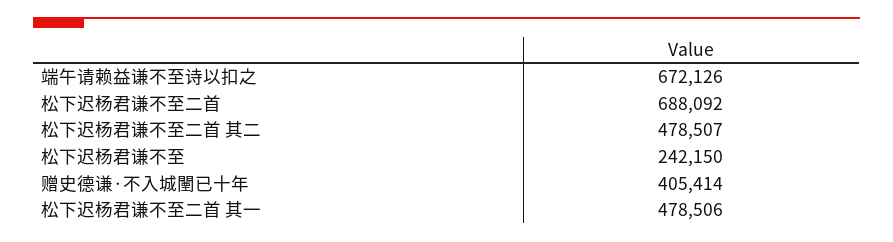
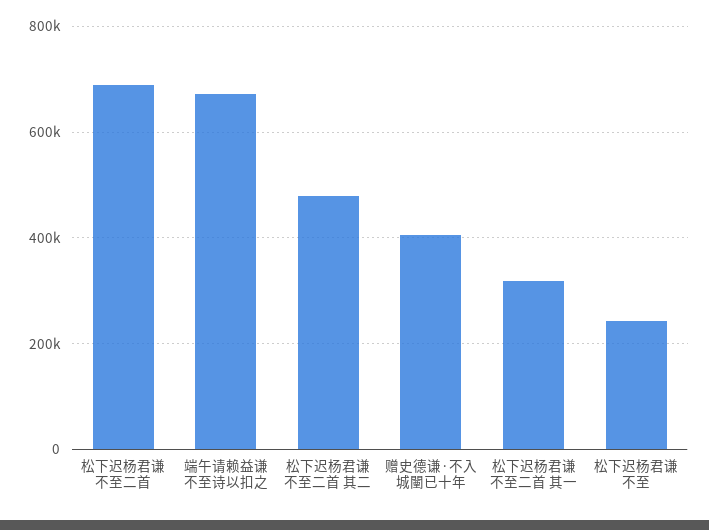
  {
    "端午请赖益谦不至诗以扣之": 672126,
    "松下迟杨君谦不至二首": 688092,
    "松下迟杨君谦不至二首 其二": 478507,
    "松下迟杨君谦不至": 242150,
    "赠史德谦·不入城闉已十年": 405414,
-   "松下迟杨君谦不至二首 其一": 478506
+   "松下迟杨君谦不至二首 其一": 320000
  }

